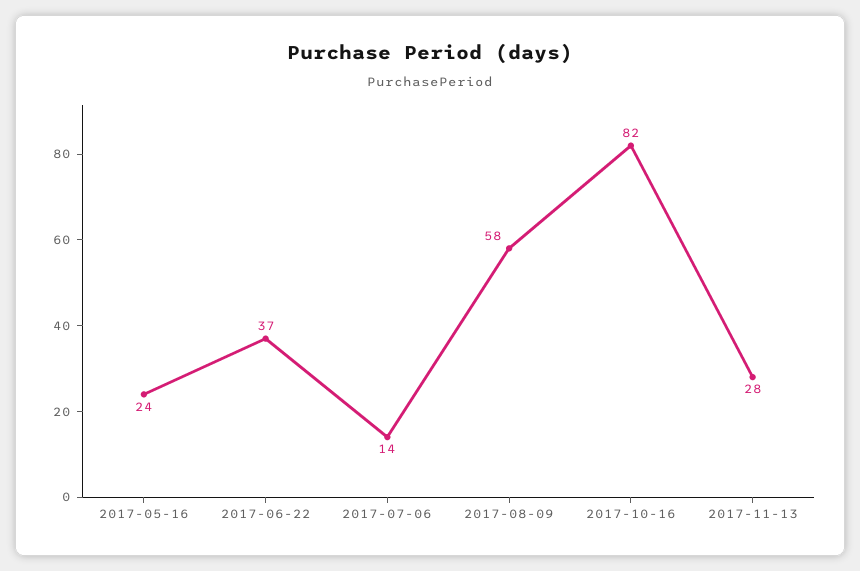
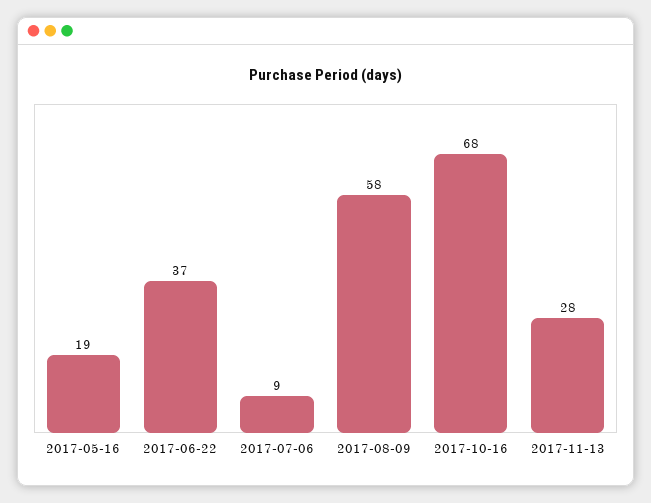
  {
-   "2017-05-16": 24,
+   "2017-05-16": 19,
    "2017-06-22": 37,
-   "2017-07-06": 14,
+   "2017-07-06": 9,
    "2017-08-09": 58,
-   "2017-10-16": 82,
+   "2017-10-16": 68,
    "2017-11-13": 28
  }

